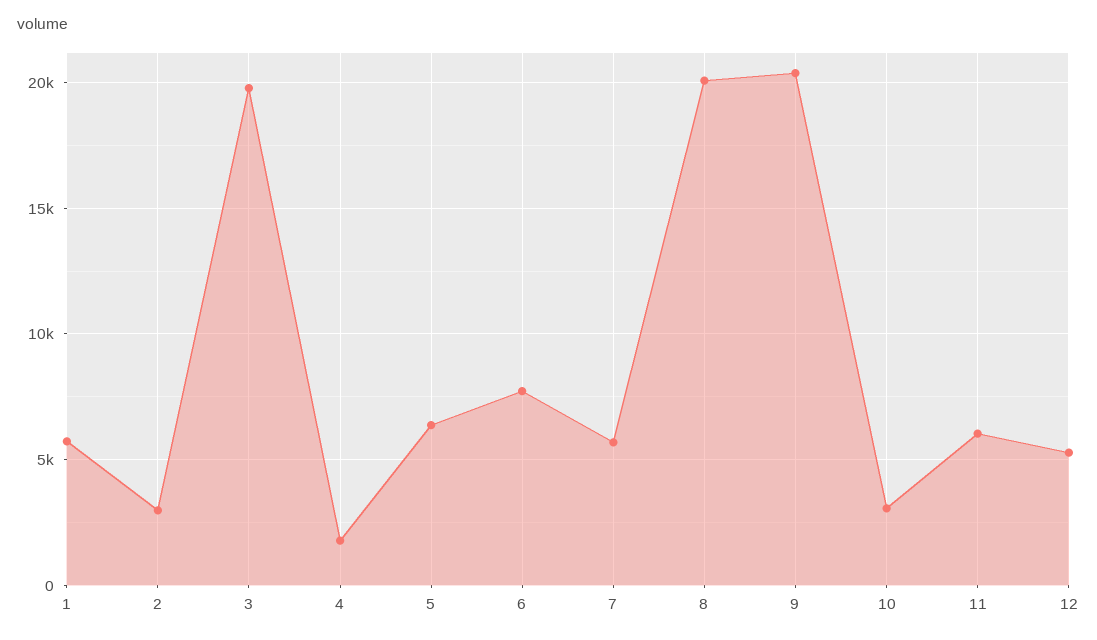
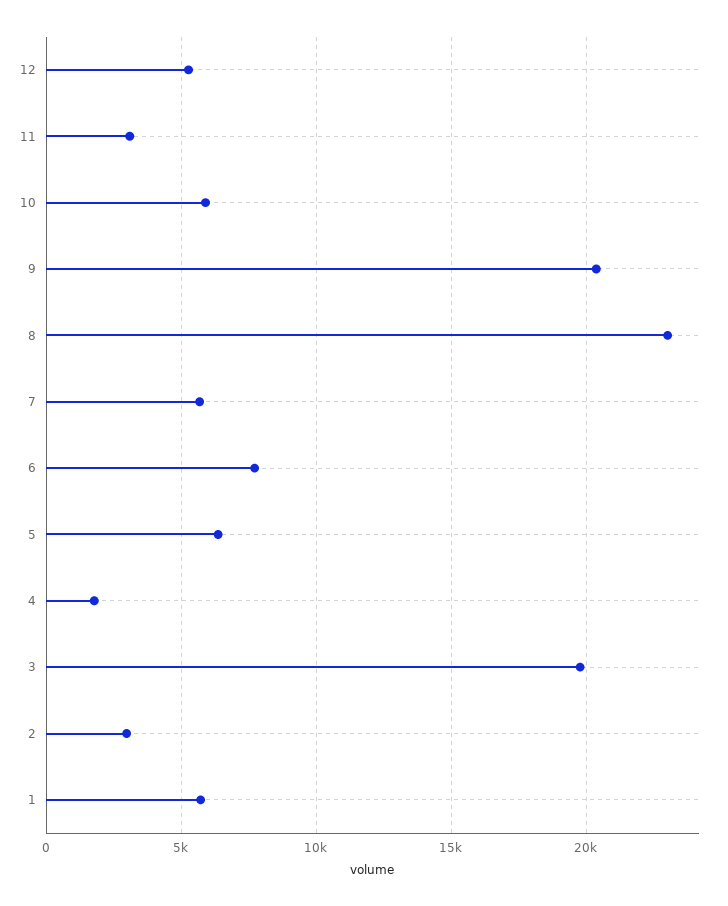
  {
    "1": 5500,
    "2": 3000,
    "3": 20000,
    "4": 2000,
    "5": 6500,
    "6": 7500,
    "7": 5500,
-   "8": 20000,
+   "8": 23000,
    "9": 20500,
-   "10": 3000,
+   "10": 6000,
-   "11": 6000,
+   "11": 3000,
    "12": 5500
  }

